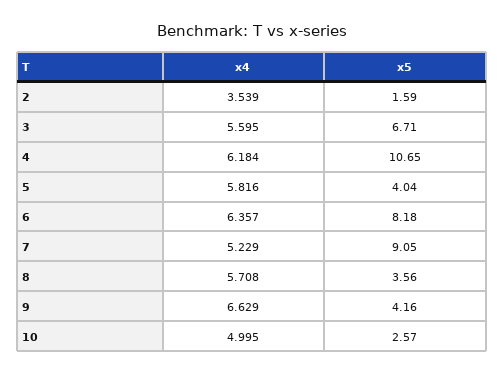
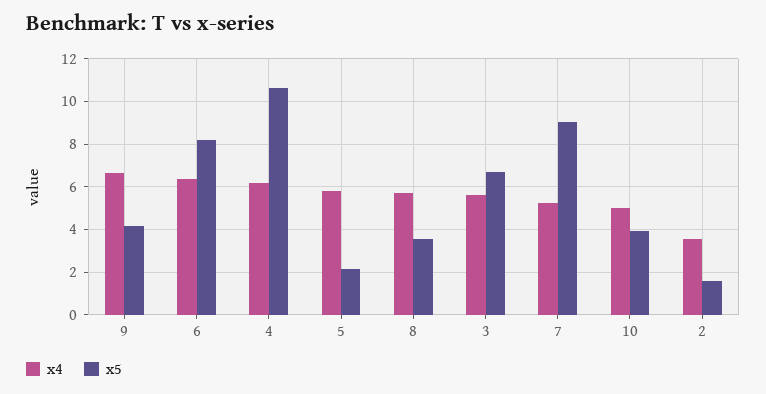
  {
    "x4": {
      "2": 3.539,
      "3": 5.595,
      "4": 6.184,
      "5": 5.816,
      "6": 6.357,
      "7": 5.229,
      "8": 5.708,
      "9": 6.629,
      "10": 4.995
    },
    "x5": {
      "2": 1.59,
      "3": 6.71,
      "4": 10.65,
-     "5": 4.04,
+     "5": 2,
      "6": 8.18,
      "7": 9.05,
      "8": 3.56,
      "9": 4.16,
-     "10": 2.57
+     "10": 4
    }
  }

